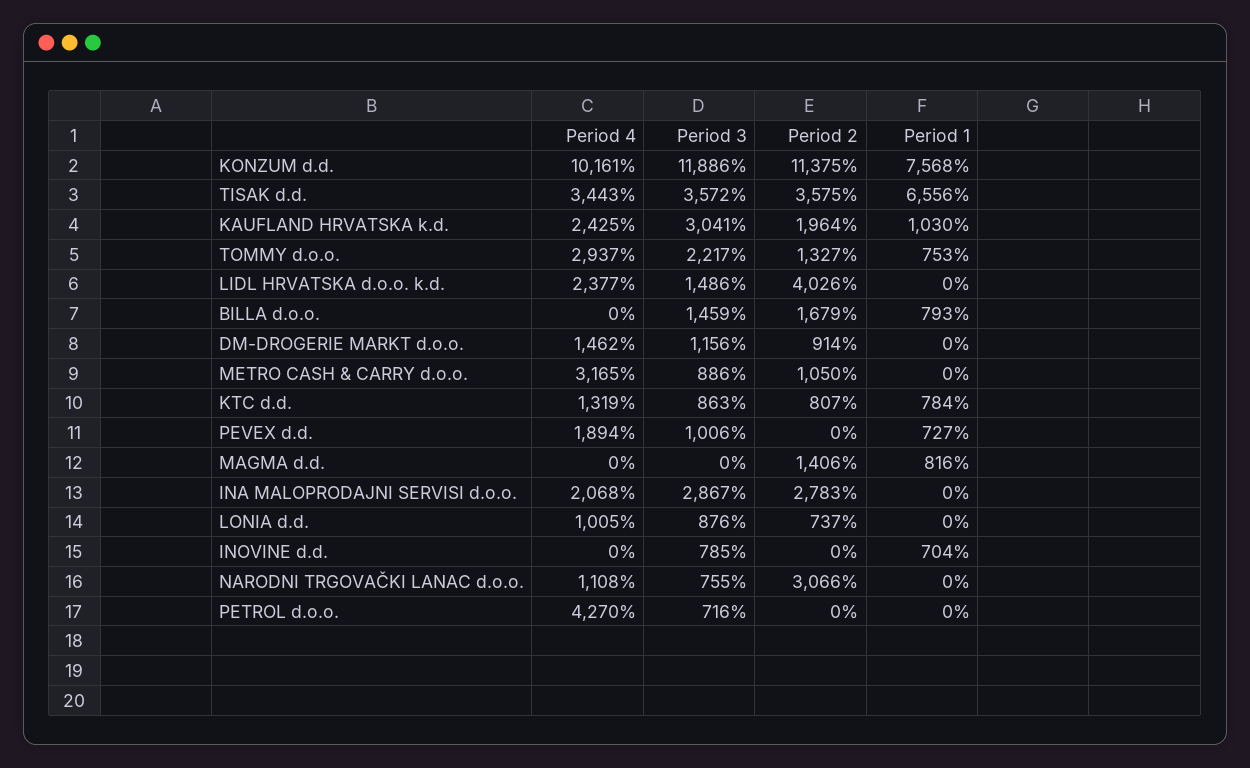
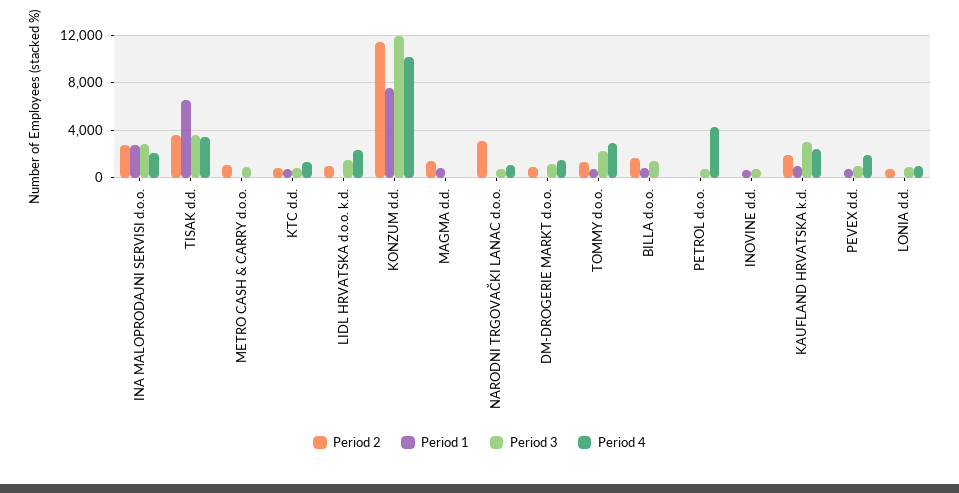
  {
    "Period 4": {
      "KONZUM d.d.": 10161,
      "TISAK d.d.": 3443,
      "KAUFLAND HRVATSKA k.d.": 2425,
      "TOMMY d.o.o.": 2937,
      "LIDL HRVATSKA d.o.o. k.d.": 2377,
      "BILLA d.o.o.": 0,
      "DM-DROGERIE MARKT d.o.o.": 1462,
-     "METRO CASH & CARRY d.o.o.": 3165,
+     "METRO CASH & CARRY d.o.o.": 0,
      "KTC d.d.": 1319,
      "PEVEX d.d.": 1894,
      "MAGMA d.d.": 0,
      "INA MALOPRODAJNI SERVISI d.o.o.": 2068,
      "LONIA d.d.": 1005,
      "INOVINE d.d.": 0,
      "NARODNI TRGOVAČKI LANAC d.o.o.": 1108,
      "PETROL d.o.o.": 4270
    },
    "Period 3": {
      "KONZUM d.d.": 11886,
      "TISAK d.d.": 3572,
      "KAUFLAND HRVATSKA k.d.": 3041,
      "TOMMY d.o.o.": 2217,
      "LIDL HRVATSKA d.o.o. k.d.": 1486,
      "BILLA d.o.o.": 1459,
      "DM-DROGERIE MARKT d.o.o.": 1156,
      "METRO CASH & CARRY d.o.o.": 886,
      "KTC d.d.": 863,
      "PEVEX d.d.": 1006,
      "MAGMA d.d.": 0,
      "INA MALOPRODAJNI SERVISI d.o.o.": 2867,
      "LONIA d.d.": 876,
      "INOVINE d.d.": 785,
      "NARODNI TRGOVAČKI LANAC d.o.o.": 755,
      "PETROL d.o.o.": 716
    },
    "Period 2": {
      "KONZUM d.d.": 11375,
      "TISAK d.d.": 3575,
      "KAUFLAND HRVATSKA k.d.": 1964,
      "TOMMY d.o.o.": 1327,
-     "LIDL HRVATSKA d.o.o. k.d.": 4026,
+     "LIDL HRVATSKA d.o.o. k.d.": 1000,
      "BILLA d.o.o.": 1679,
      "DM-DROGERIE MARKT d.o.o.": 914,
      "METRO CASH & CARRY d.o.o.": 1050,
      "KTC d.d.": 807,
      "PEVEX d.d.": 0,
      "MAGMA d.d.": 1406,
      "INA MALOPRODAJNI SERVISI d.o.o.": 2783,
      "LONIA d.d.": 737,
      "INOVINE d.d.": 0,
      "NARODNI TRGOVAČKI LANAC d.o.o.": 3066,
      "PETROL d.o.o.": 0
    },
    "Period 1": {
      "KONZUM d.d.": 7568,
      "TISAK d.d.": 6556,
      "KAUFLAND HRVATSKA k.d.": 1030,
      "TOMMY d.o.o.": 753,
      "LIDL HRVATSKA d.o.o. k.d.": 0,
      "BILLA d.o.o.": 793,
      "DM-DROGERIE MARKT d.o.o.": 0,
      "METRO CASH & CARRY d.o.o.": 0,
      "KTC d.d.": 784,
      "PEVEX d.d.": 727,
      "MAGMA d.d.": 816,
-     "INA MALOPRODAJNI SERVISI d.o.o.": 0,
+     "INA MALOPRODAJNI SERVISI d.o.o.": 3000,
      "LONIA d.d.": 0,
      "INOVINE d.d.": 704,
      "NARODNI TRGOVAČKI LANAC d.o.o.": 0,
      "PETROL d.o.o.": 0
    }
  }

